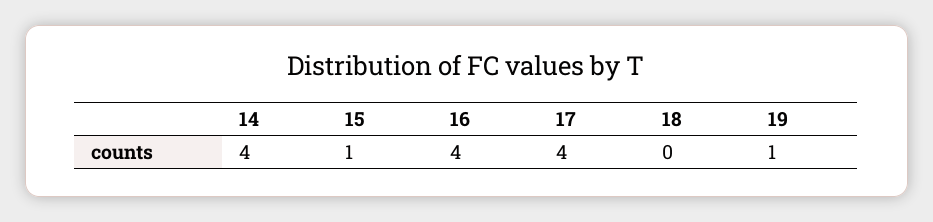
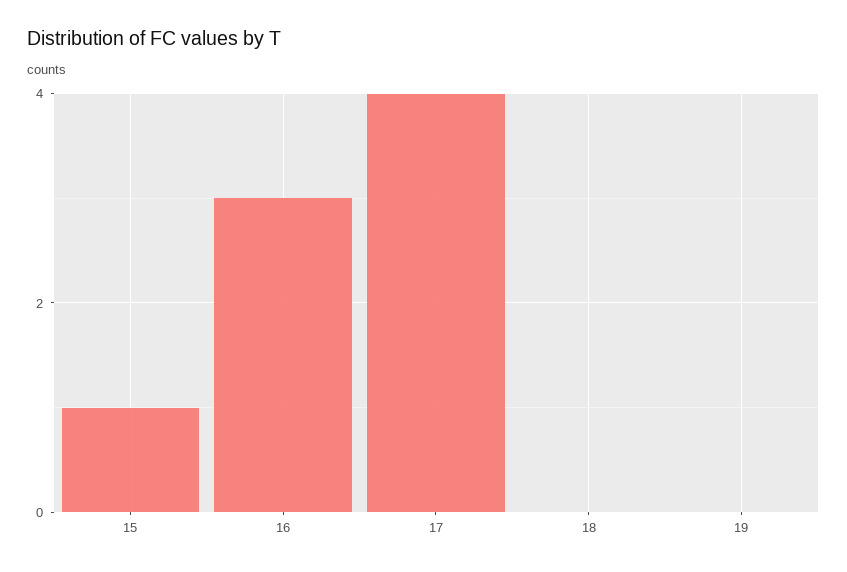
  {
-   "14": 4,
    "15": 1,
-   "16": 4,
+   "16": 3,
    "17": 4,
    "18": 0,
-   "19": 1
+   "19": 0
  }

